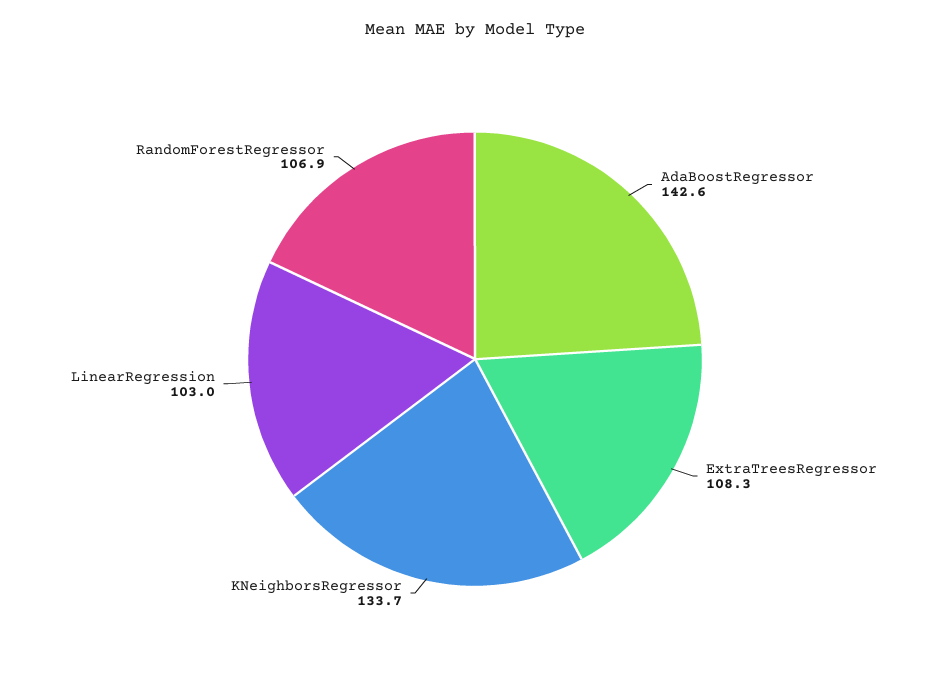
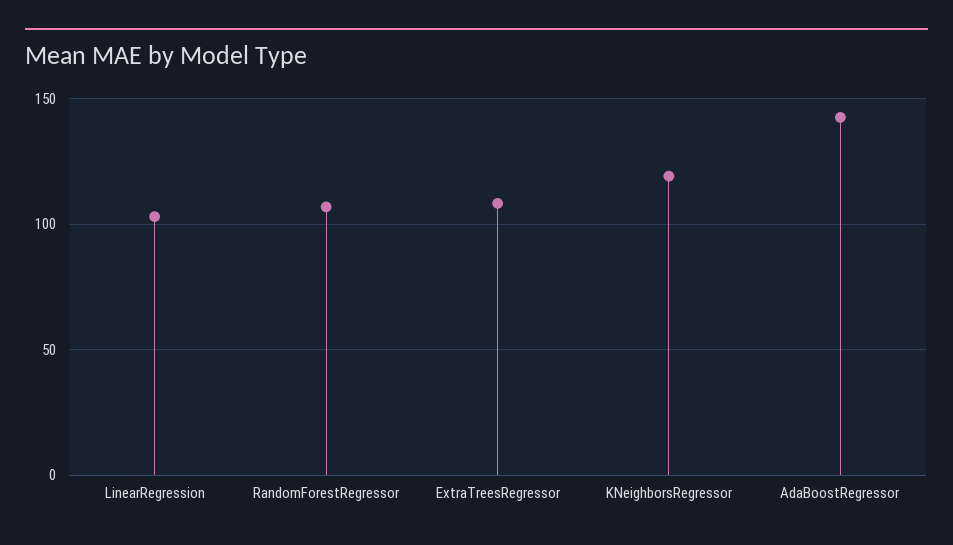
  {
    "AdaBoostRegressor": 142.6,
    "ExtraTreesRegressor": 108.3,
-   "KNeighborsRegressor": 133.7,
+   "KNeighborsRegressor": 120,
    "LinearRegression": 103,
    "RandomForestRegressor": 106.9
  }

